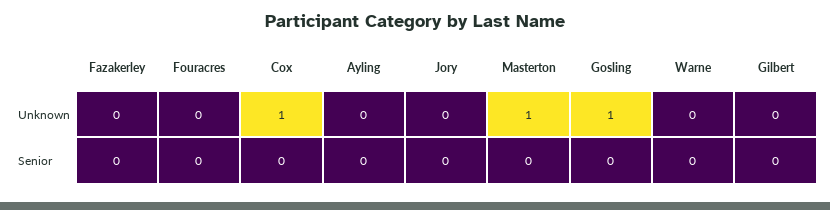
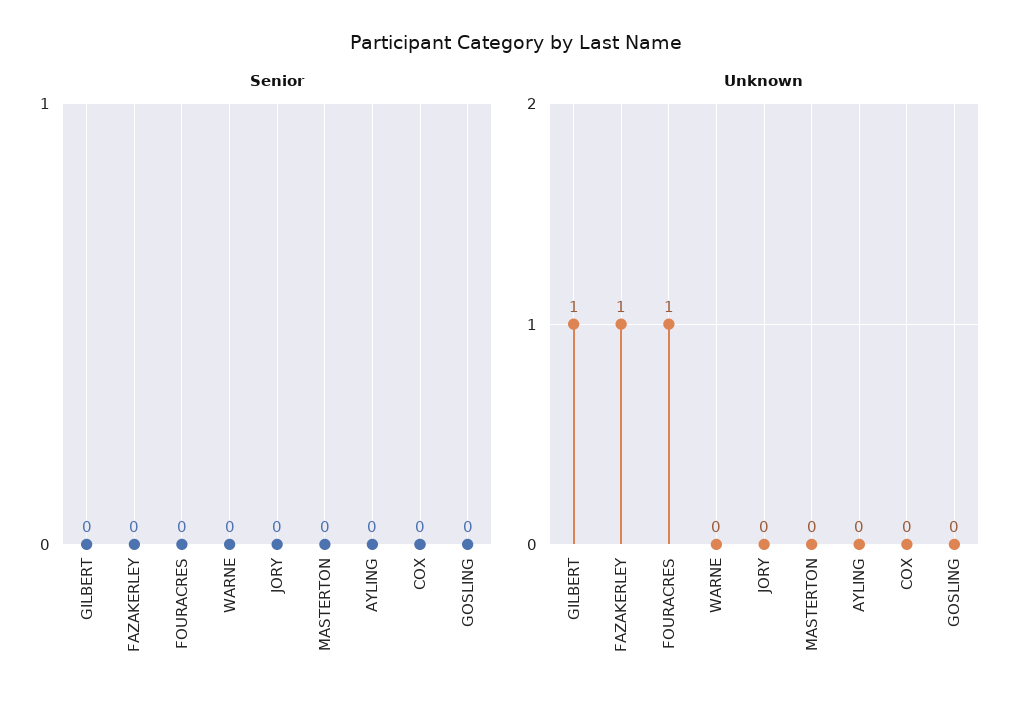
  {
    "Unknown": {
-     "Fazakerley": 0,
+     "Fazakerley": 1,
-     "Fouracres": 0,
+     "Fouracres": 1,
-     "Cox": 1,
+     "Cox": 0,
      "Ayling": 0,
      "Jory": 0,
-     "Masterton": 1,
+     "Masterton": 0,
-     "Gosling": 1,
+     "Gosling": 0,
      "Warne": 0,
-     "Gilbert": 0
+     "Gilbert": 1
    },
    "Senior": {
      "Fazakerley": 0,
      "Fouracres": 0,
      "Cox": 0,
      "Ayling": 0,
      "Jory": 0,
      "Masterton": 0,
      "Gosling": 0,
      "Warne": 0,
      "Gilbert": 0
    }
  }

